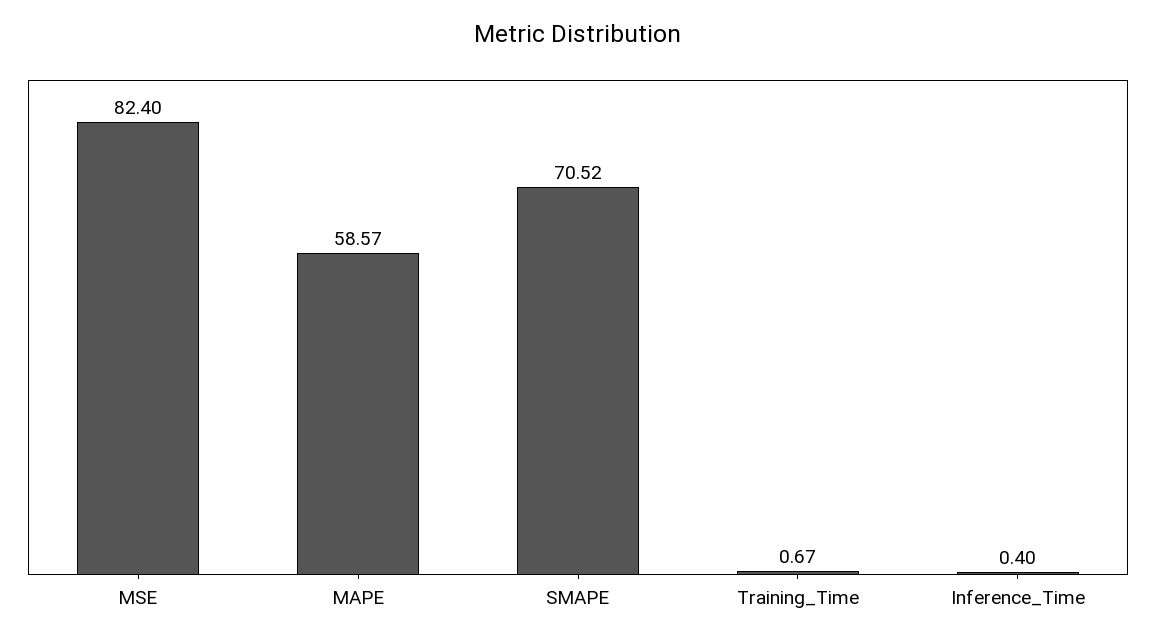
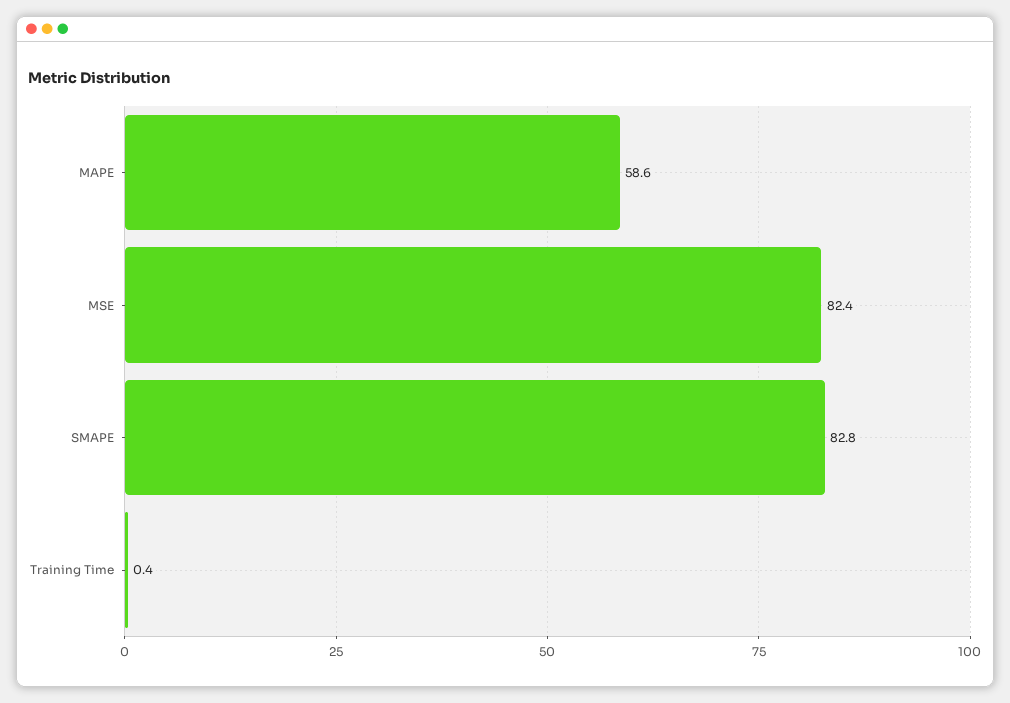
  {
    "MSE": 82.4,
    "MAPE": 58.57,
-   "SMAPE": 70.52,
+   "SMAPE": 82.8,
-   "Training_Time": 0.67,
+   "Training_Time": 0.4
-   "Inference_Time": 0.4
  }

